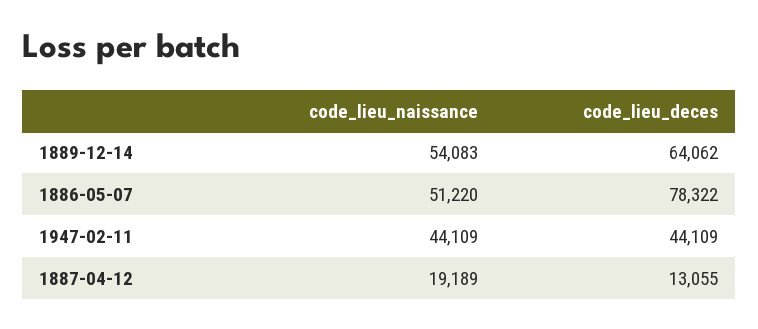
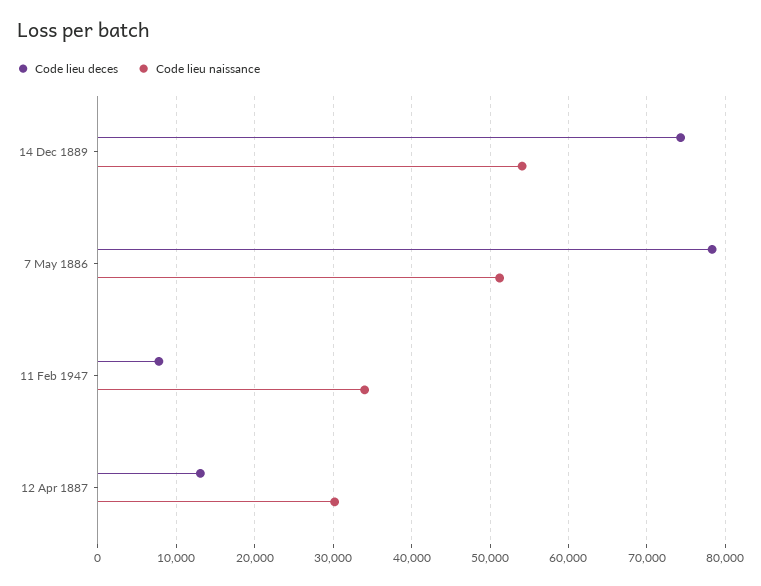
  {
    "code_lieu_naissance": {
      "1889-12-14": 54083,
      "1886-05-07": 51220,
-     "1947-02-11": 44109,
+     "1947-02-11": 34000,
-     "1887-04-12": 19189
+     "1887-04-12": 30000
    },
    "code_lieu_deces": {
-     "1889-12-14": 64062,
+     "1889-12-14": 74000,
      "1886-05-07": 78322,
-     "1947-02-11": 44109,
+     "1947-02-11": 8000,
      "1887-04-12": 13055
    }
  }

